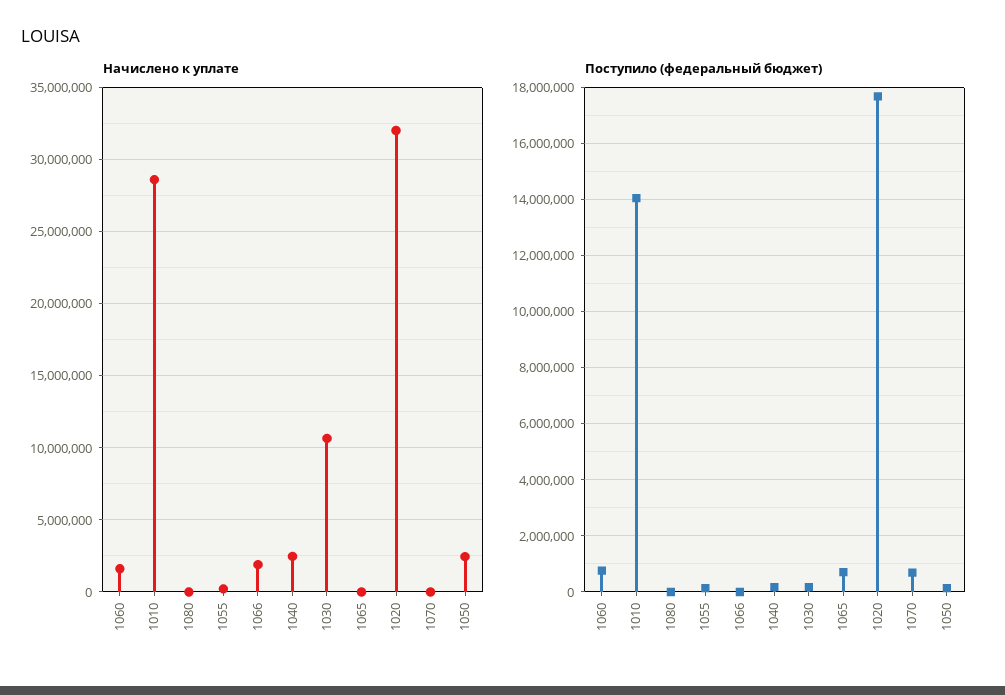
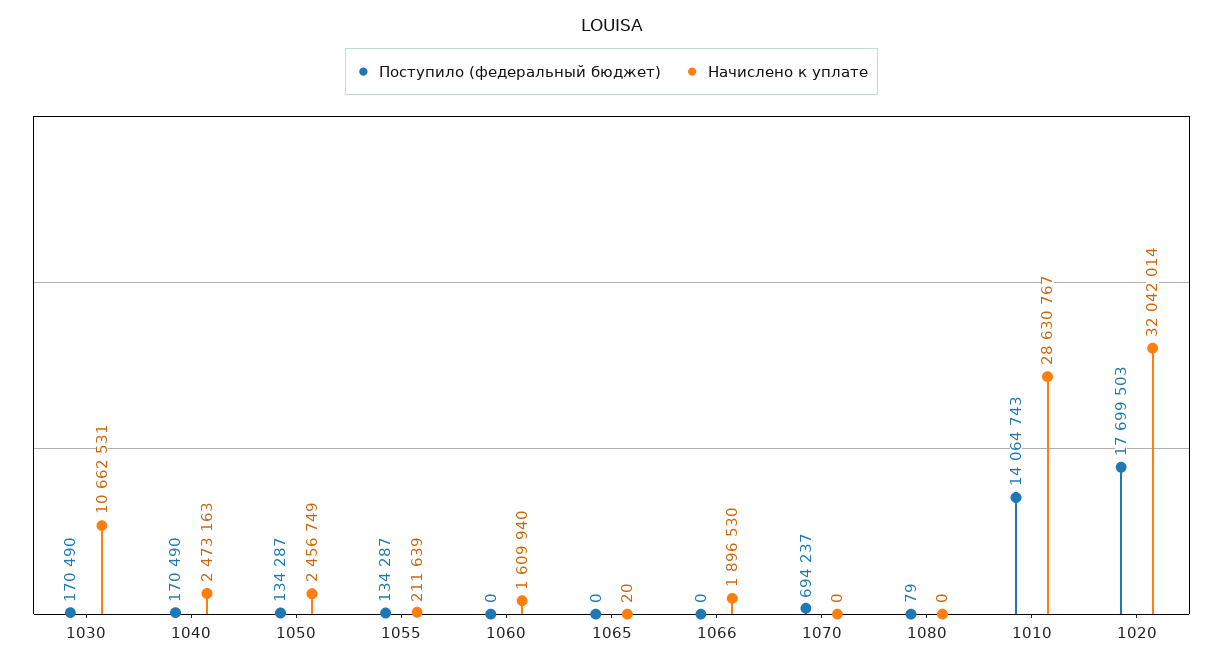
  {
    "Начислено к уплате": {
      "1060": 1609940,
      "1010": 28630767,
      "1080": 0,
      "1055": 211639,
      "1066": 1896530,
      "1040": 2473163,
      "1030": 10662531,
      "1065": 20,
      "1020": 32042014,
      "1070": 0,
      "1050": 2456749
    },
    "Поступило (федеральный бюджет)": {
-     "1060": 750000,
+     "1060": 0,
      "1010": 14064743,
      "1080": 79,
      "1055": 134287,
      "1066": 0,
      "1040": 170490,
      "1030": 170490,
-     "1065": 750000,
+     "1065": 0,
      "1020": 17699503,
      "1070": 694237,
      "1050": 134287
    }
  }

